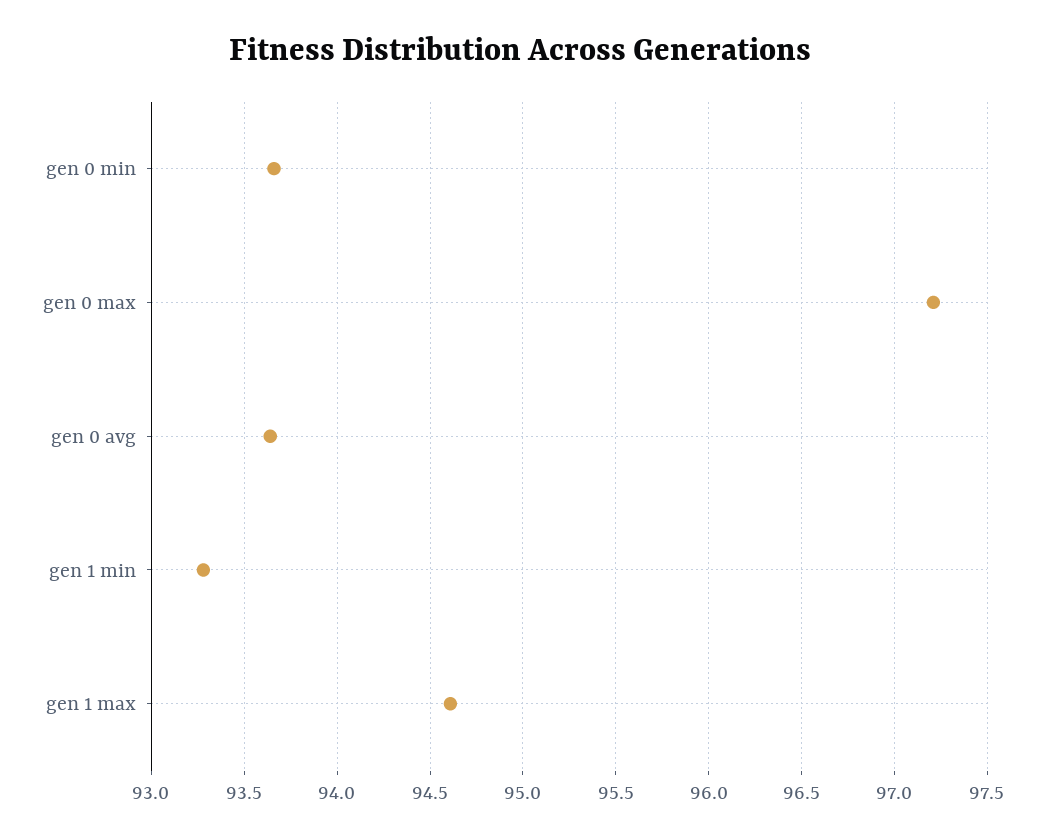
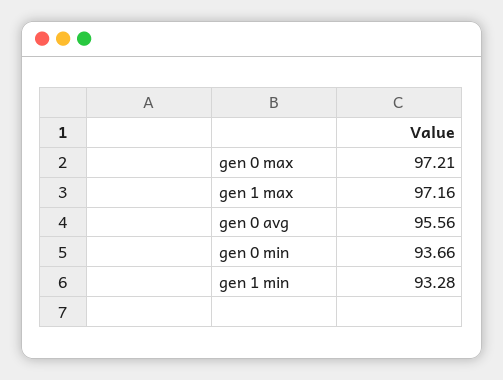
  {
    "gen 0 min": 93.66,
    "gen 0 max": 97.21,
-   "gen 0 avg": 93.65,
+   "gen 0 avg": 95.56,
    "gen 1 min": 93.28,
-   "gen 1 max": 94.6
+   "gen 1 max": 97.16
  }

